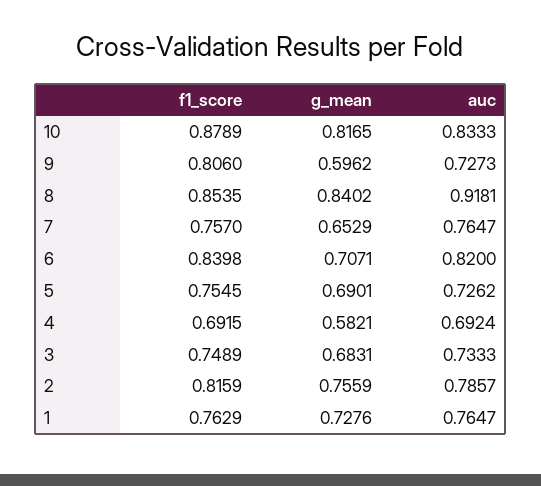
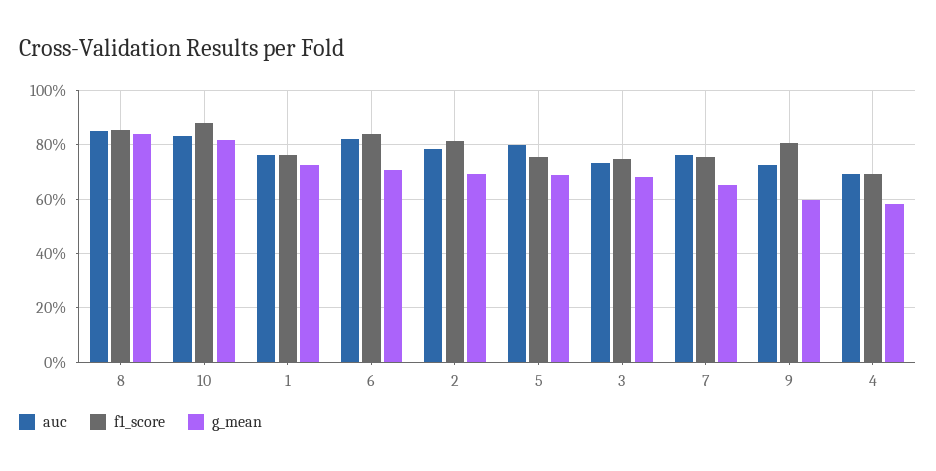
  {
    "f1_score": {
      "10": 0.8789,
      "9": 0.806,
      "8": 0.8535,
      "7": 0.757,
      "6": 0.8398,
      "5": 0.7545,
      "4": 0.6915,
      "3": 0.7489,
      "2": 0.8159,
      "1": 0.7629
    },
    "g_mean": {
      "10": 0.8165,
      "9": 0.5962,
      "8": 0.8402,
      "7": 0.6529,
      "6": 0.7071,
      "5": 0.6901,
      "4": 0.5821,
      "3": 0.6831,
-     "2": 0.7559,
+     "2": 0.7,
      "1": 0.7276
    },
    "auc": {
      "10": 0.8333,
      "9": 0.7273,
-     "8": 0.9181,
+     "8": 0.85,
      "7": 0.7647,
      "6": 0.82,
-     "5": 0.7262,
+     "5": 0.8,
      "4": 0.6924,
      "3": 0.7333,
      "2": 0.7857,
      "1": 0.7647
    }
  }

